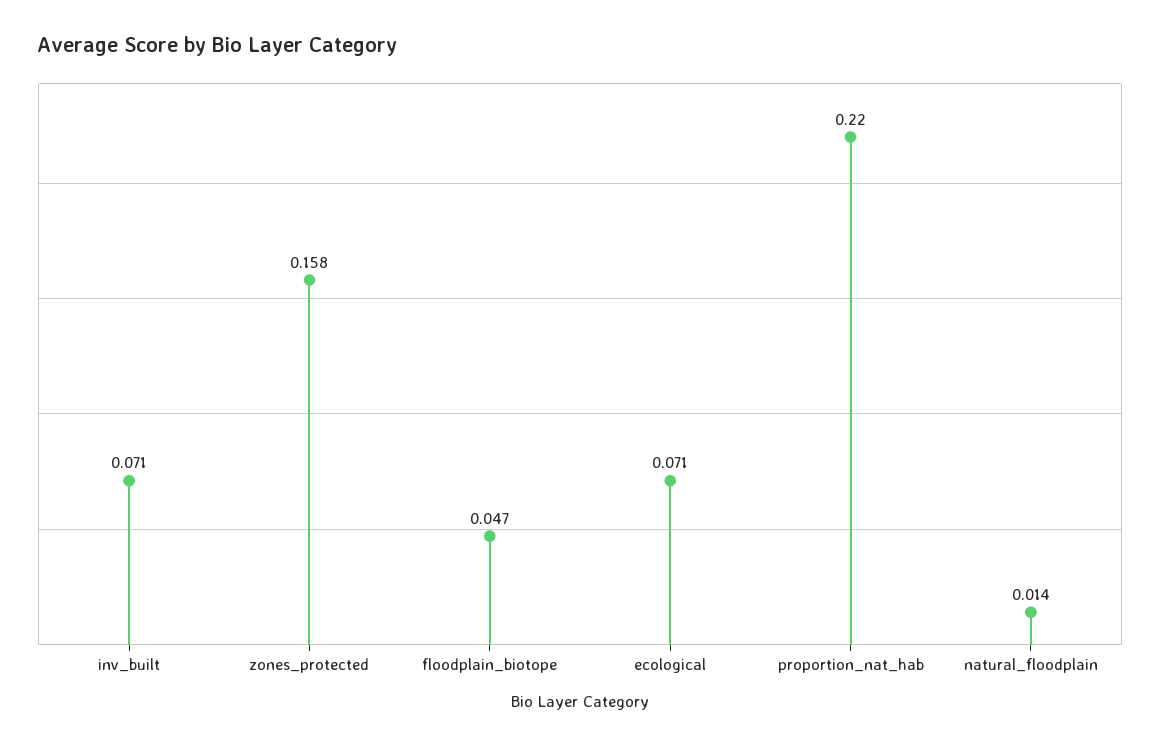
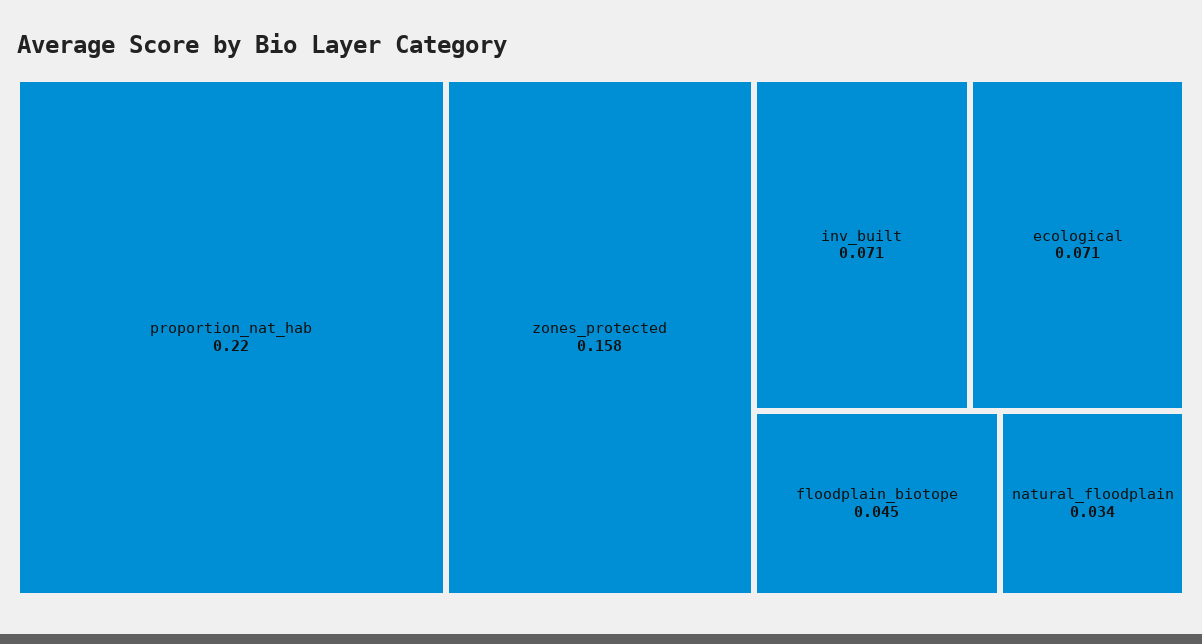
  {
    "inv_built": 0.071,
    "zones_protected": 0.158,
-   "floodplain_biotope": 0.047,
+   "floodplain_biotope": 0.045,
    "ecological": 0.071,
    "proportion_nat_hab": 0.22,
-   "natural_floodplain": 0.014
+   "natural_floodplain": 0.034
  }

